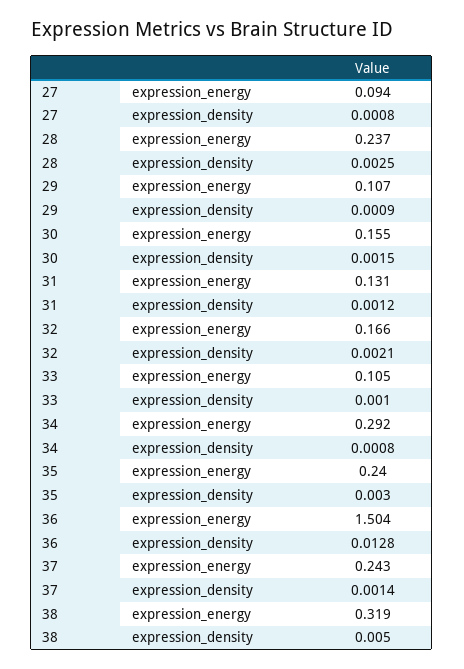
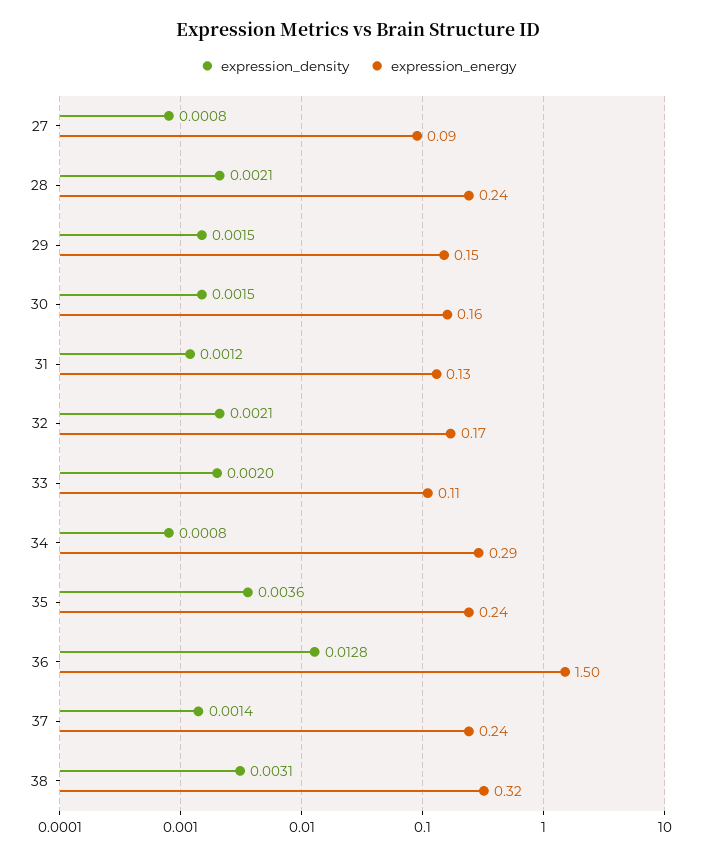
  {
    "expression_energy": {
      "27": 0.094,
      "28": 0.237,
-     "29": 0.107,
+     "29": 0.15,
      "30": 0.155,
      "31": 0.131,
      "32": 0.166,
      "33": 0.105,
      "34": 0.292,
      "35": 0.24,
      "36": 1.504,
      "37": 0.243,
      "38": 0.319
    },
    "expression_density": {
      "27": 0.0008,
-     "28": 0.0025,
+     "28": 0.0021,
-     "29": 0.0009,
+     "29": 0.0015,
      "30": 0.0015,
      "31": 0.0012,
      "32": 0.0021,
-     "33": 0.001,
+     "33": 0.002,
      "34": 0.0008,
-     "35": 0.003,
+     "35": 0.0036,
      "36": 0.0128,
      "37": 0.0014,
-     "38": 0.005
+     "38": 0.0031
    }
  }

